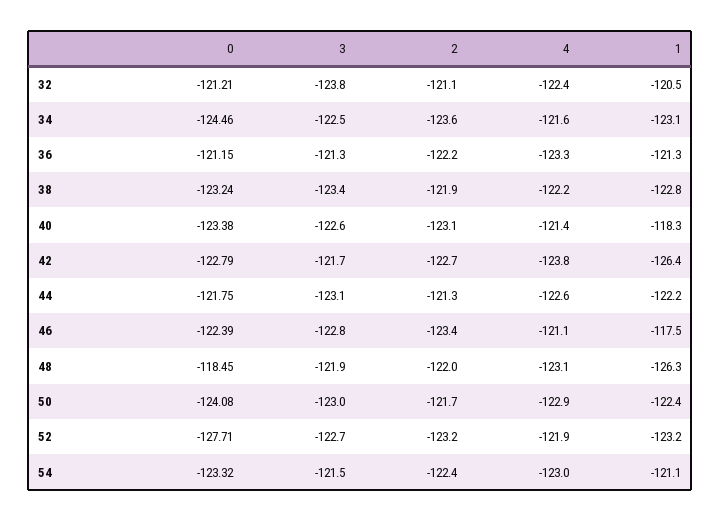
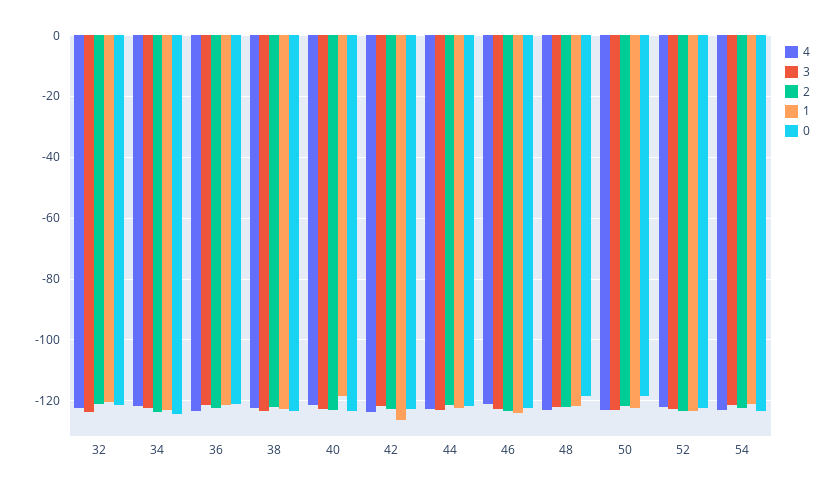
  {
    "0": {
      "32": -121.21,
      "34": -124.46,
      "36": -121.15,
      "38": -123.24,
      "40": -123.38,
      "42": -122.79,
      "44": -121.75,
      "46": -122.39,
      "48": -118.45,
-     "50": -124.08,
+     "50": -118,
-     "52": -127.71,
+     "52": -122,
      "54": -123.32
    },
    "3": {
      "32": -123.8,
      "34": -122.5,
      "36": -121.3,
      "38": -123.4,
      "40": -122.6,
      "42": -121.7,
      "44": -123.1,
      "46": -122.8,
      "48": -121.9,
      "50": -123,
      "52": -122.7,
      "54": -121.5
    },
    "2": {
      "32": -121.1,
      "34": -123.6,
      "36": -122.2,
      "38": -121.9,
      "40": -123.1,
      "42": -122.7,
      "44": -121.3,
      "46": -123.4,
      "48": -122,
      "50": -121.7,
      "52": -123.2,
      "54": -122.4
    },
    "4": {
      "32": -122.4,
      "34": -121.6,
      "36": -123.3,
      "38": -122.2,
      "40": -121.4,
      "42": -123.8,
      "44": -122.6,
      "46": -121.1,
      "48": -123.1,
      "50": -122.9,
      "52": -121.9,
      "54": -123
    },
    "1": {
      "32": -120.5,
      "34": -123.1,
      "36": -121.3,
      "38": -122.8,
      "40": -118.3,
      "42": -126.4,
      "44": -122.2,
-     "46": -117.5,
+     "46": -124,
-     "48": -126.3,
+     "48": -122,
      "50": -122.4,
      "52": -123.2,
      "54": -121.1
    }
  }

